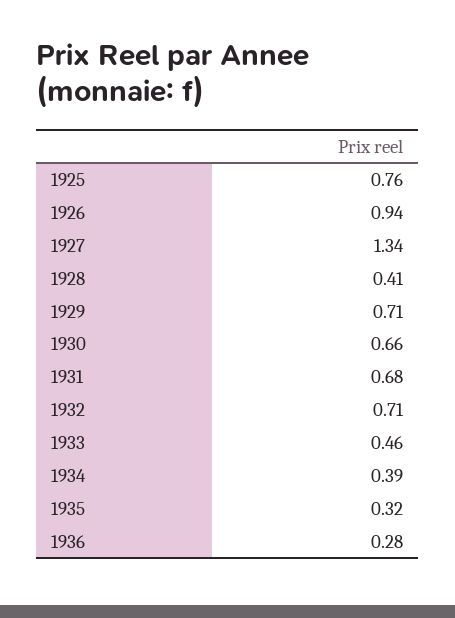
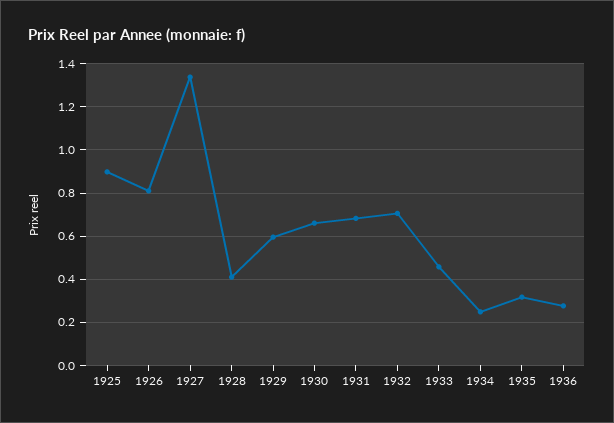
  {
-   "1925": 0.76,
+   "1925": 0.9,
-   "1926": 0.94,
+   "1926": 0.8,
    "1927": 1.34,
    "1928": 0.41,
-   "1929": 0.71,
+   "1929": 0.6,
    "1930": 0.66,
    "1931": 0.68,
    "1932": 0.71,
    "1933": 0.46,
-   "1934": 0.39,
+   "1934": 0.25,
    "1935": 0.32,
    "1936": 0.28
  }

